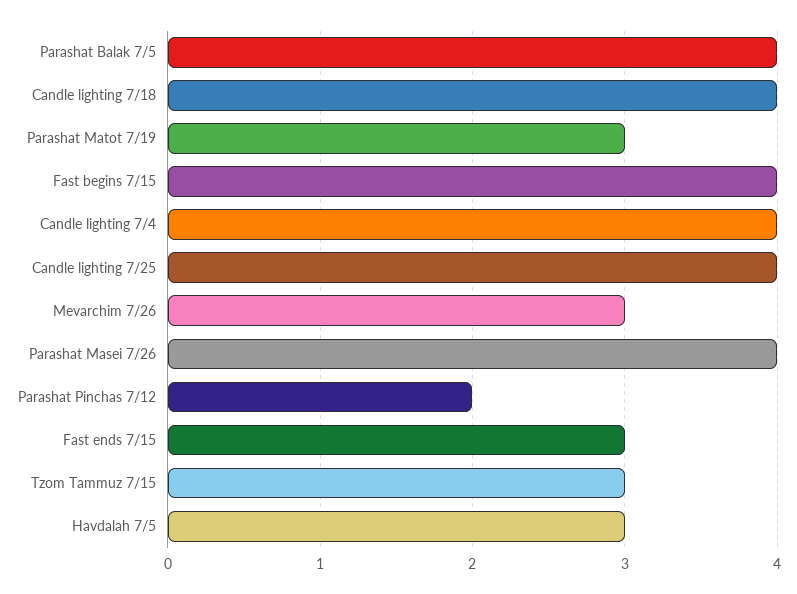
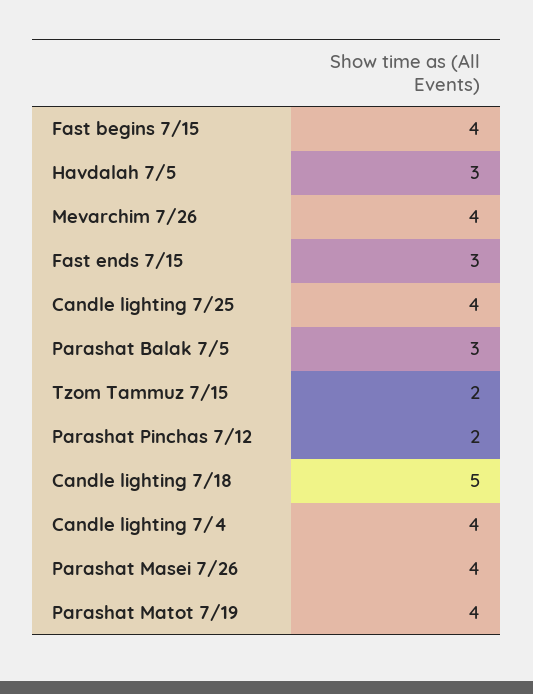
  {
-   "Parashat Balak 7/5": 4,
+   "Parashat Balak 7/5": 3,
-   "Candle lighting 7/18": 4,
+   "Candle lighting 7/18": 5,
-   "Parashat Matot 7/19": 3,
+   "Parashat Matot 7/19": 4,
    "Fast begins 7/15": 4,
    "Candle lighting 7/4": 4,
    "Candle lighting 7/25": 4,
-   "Mevarchim 7/26": 3,
+   "Mevarchim 7/26": 4,
    "Parashat Masei 7/26": 4,
    "Parashat Pinchas 7/12": 2,
    "Fast ends 7/15": 3,
-   "Tzom Tammuz 7/15": 3,
+   "Tzom Tammuz 7/15": 2,
    "Havdalah 7/5": 3
  }

